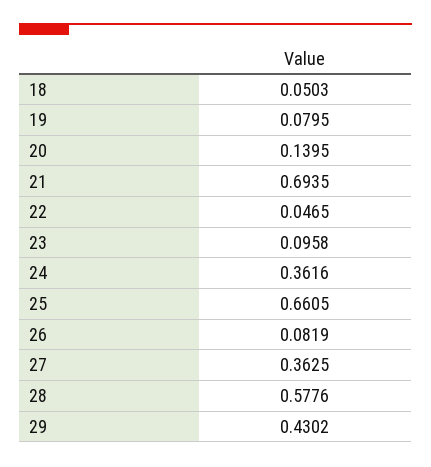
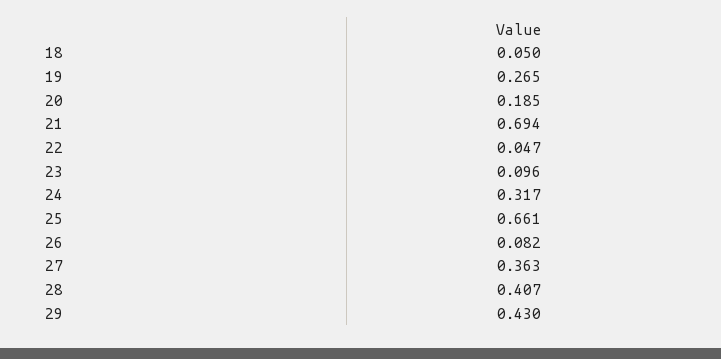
  {
    "18": 0.0503,
-   "19": 0.0795,
+   "19": 0.265,
-   "20": 0.1395,
+   "20": 0.185,
    "21": 0.6935,
    "22": 0.0465,
    "23": 0.0958,
-   "24": 0.3616,
+   "24": 0.317,
    "25": 0.6605,
    "26": 0.0819,
    "27": 0.3625,
-   "28": 0.5776,
+   "28": 0.407,
    "29": 0.4302
  }

